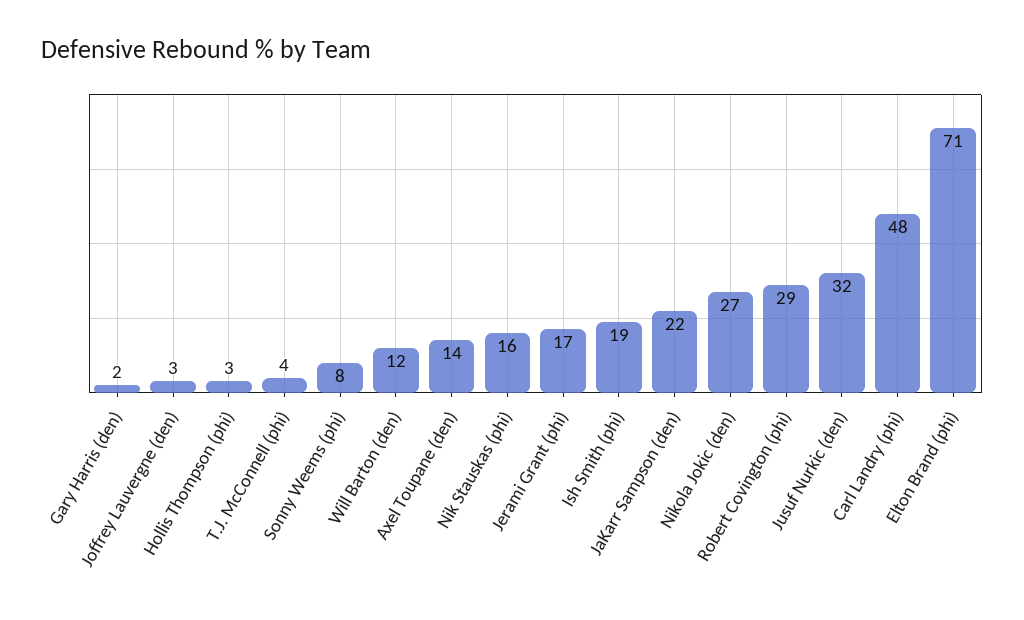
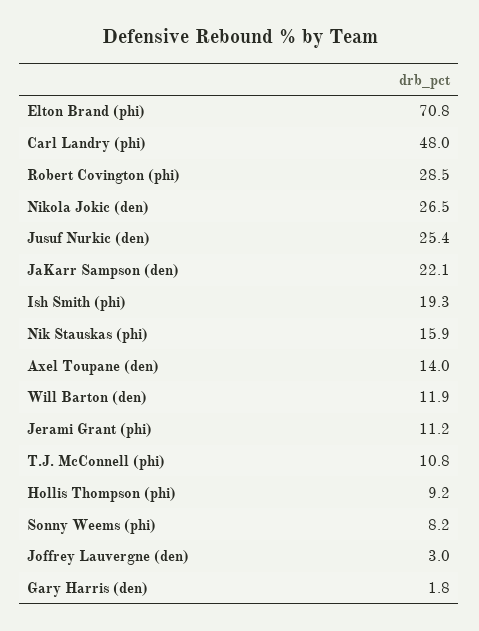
  {
    "Gary Harris (den)": 1.8,
    "Joffrey Lauvergne (den)": 3,
-   "Hollis Thompson (phi)": 3,
+   "Hollis Thompson (phi)": 9.2,
-   "T.J. McConnell (phi)": 4,
+   "T.J. McConnell (phi)": 10.8,
    "Sonny Weems (phi)": 8.2,
    "Will Barton (den)": 11.9,
    "Axel Toupane (den)": 14,
    "Nik Stauskas (phi)": 15.9,
-   "Jerami Grant (phi)": 17,
+   "Jerami Grant (phi)": 11.2,
    "Ish Smith (phi)": 19.3,
    "JaKarr Sampson (den)": 22.1,
    "Nikola Jokic (den)": 26.5,
    "Robert Covington (phi)": 28.5,
-   "Jusuf Nurkic (den)": 32,
+   "Jusuf Nurkic (den)": 25.4,
    "Carl Landry (phi)": 48,
    "Elton Brand (phi)": 70.8
  }

